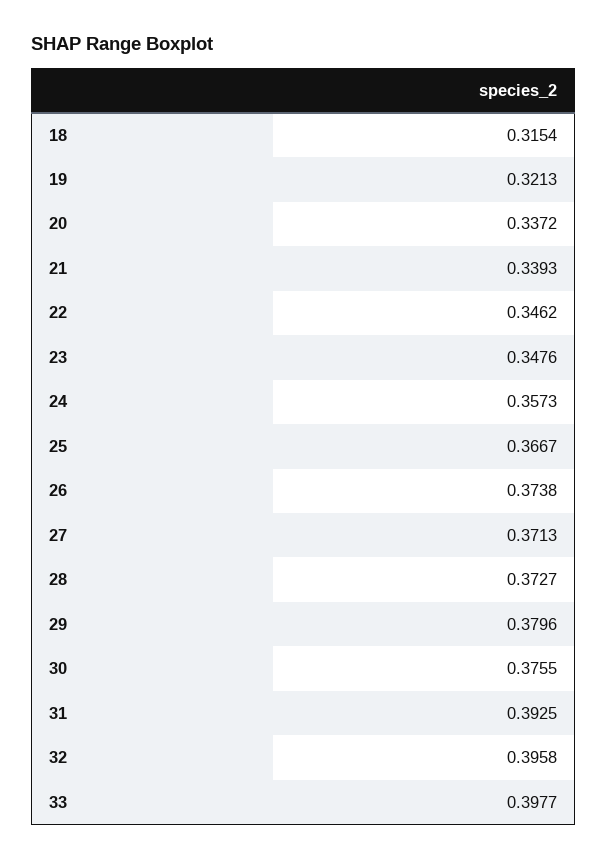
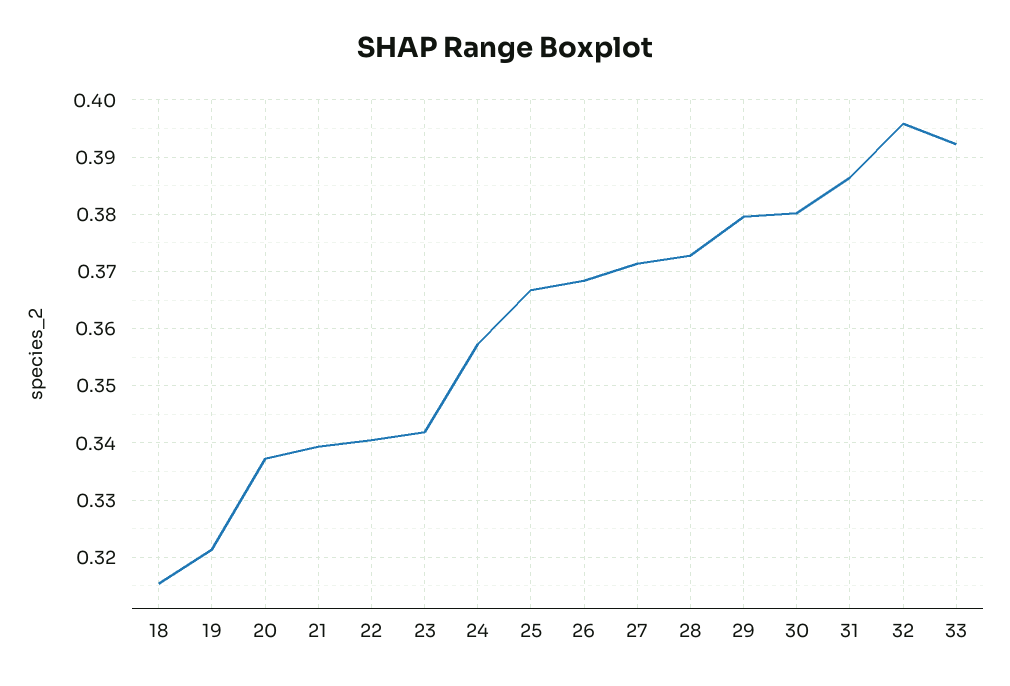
  {
    "18": 0.3154,
    "19": 0.3213,
    "20": 0.3372,
    "21": 0.3393,
-   "22": 0.3462,
+   "22": 0.34,
-   "23": 0.3476,
+   "23": 0.342,
    "24": 0.3573,
    "25": 0.3667,
-   "26": 0.3738,
+   "26": 0.368,
    "27": 0.3713,
    "28": 0.3727,
    "29": 0.3796,
-   "30": 0.3755,
+   "30": 0.38,
-   "31": 0.3925,
+   "31": 0.386,
    "32": 0.3958,
-   "33": 0.3977
+   "33": 0.392
  }

